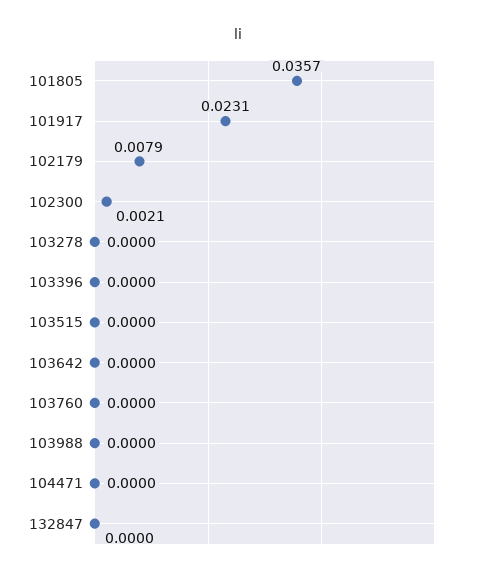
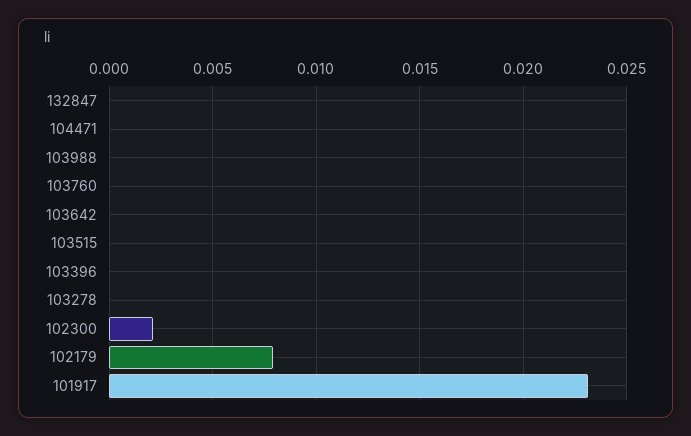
  {
-   "101805": 0.0357,
    "101917": 0.0231,
    "102179": 0.0079,
    "102300": 0.0021,
    "103278": 0,
    "103396": 0,
    "103515": 0,
    "103642": 0,
    "103760": 0,
    "103988": 0,
    "104471": 0,
    "132847": 0
  }

